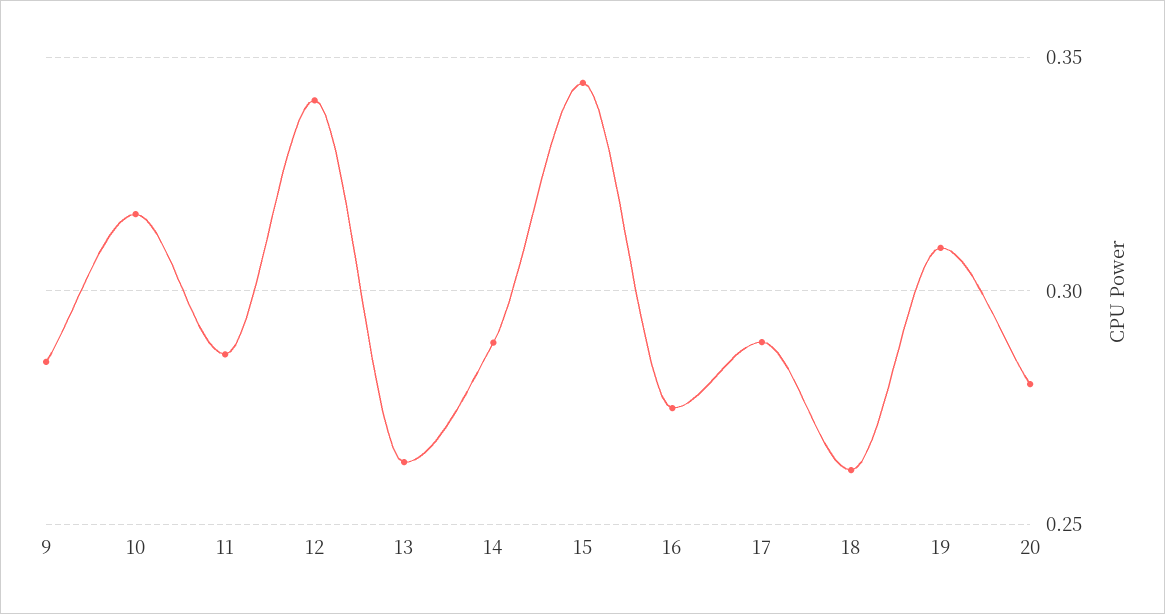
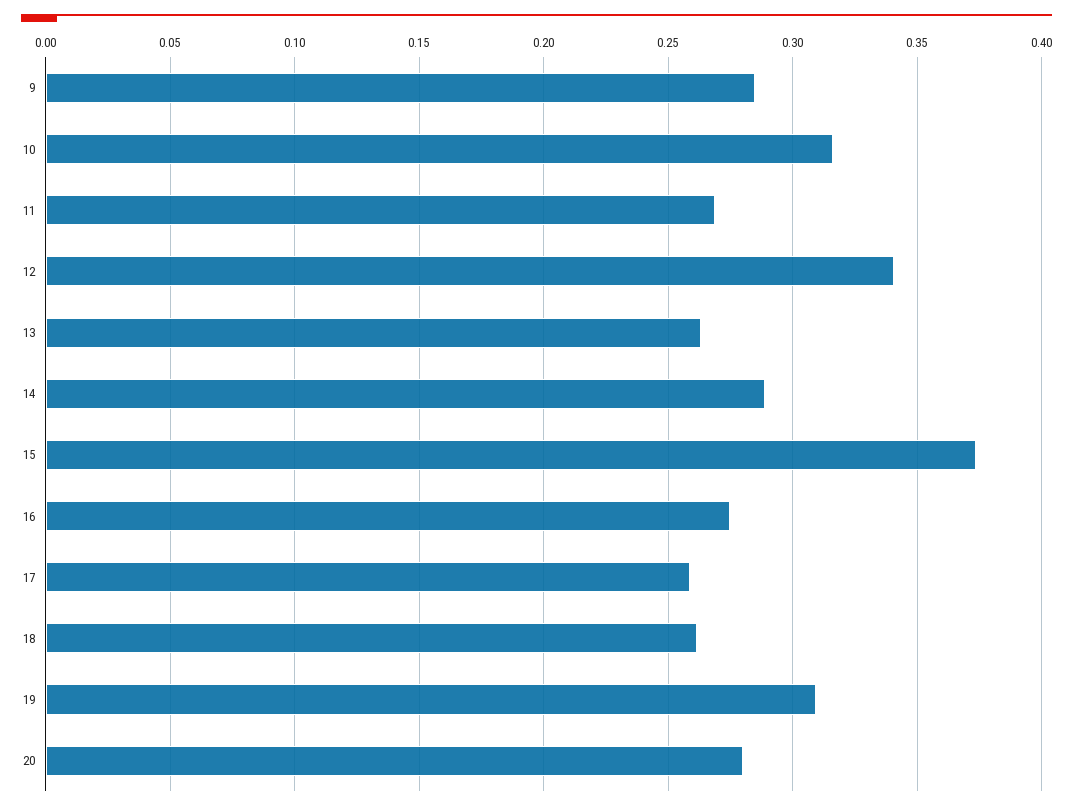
  {
    "9": 0.285,
    "10": 0.315,
-   "11": 0.285,
+   "11": 0.27,
    "12": 0.34,
    "13": 0.265,
    "14": 0.29,
-   "15": 0.345,
+   "15": 0.375,
    "16": 0.275,
-   "17": 0.29,
+   "17": 0.26,
    "18": 0.26,
    "19": 0.31,
    "20": 0.28
  }

